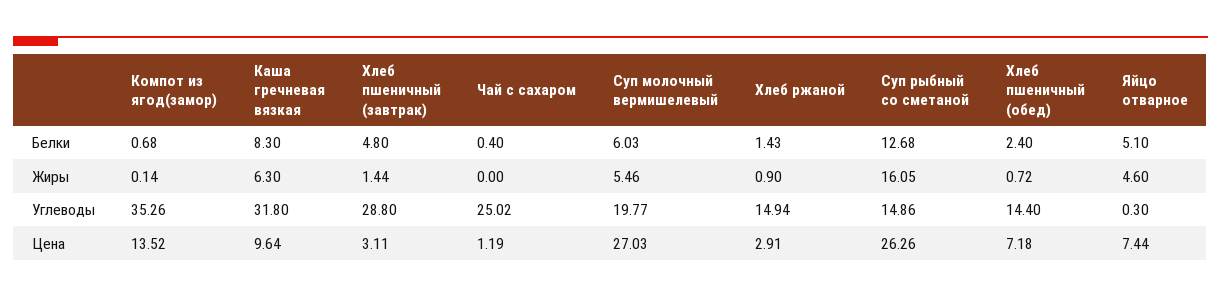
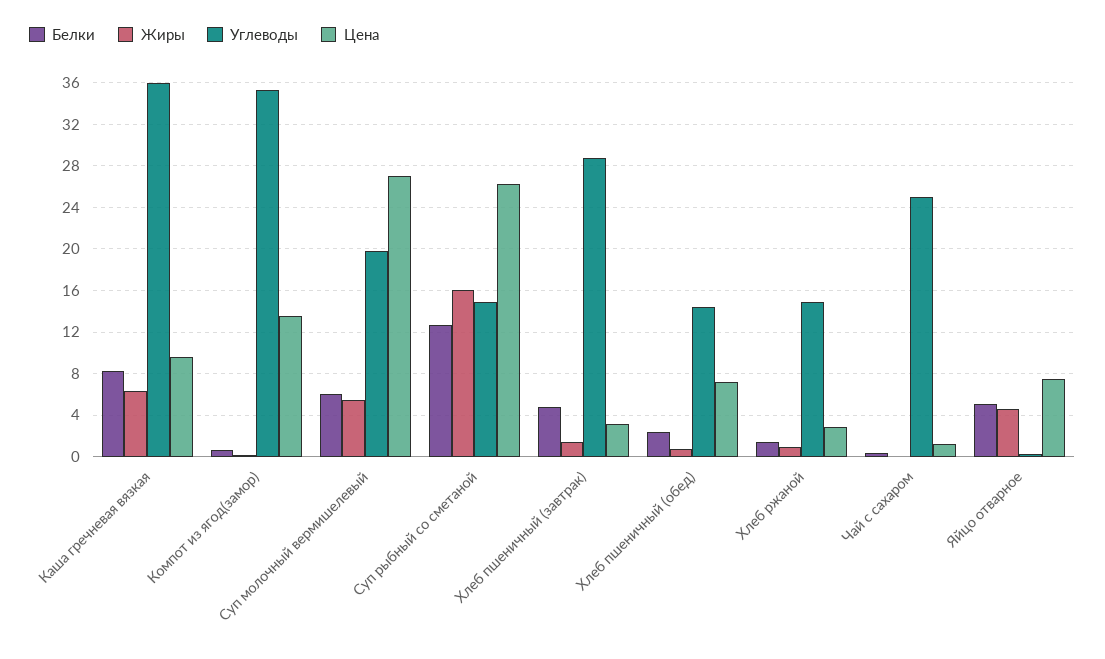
  {
    "Белки": {
      "Компот из ягод(замор)": 0.68,
      "Каша гречневая вязкая": 8.3,
      "Хлеб пшеничный (завтрак)": 4.8,
      "Чай с сахаром": 0.4,
      "Суп молочный вермишелевый": 6.03,
      "Хлеб ржаной": 1.43,
      "Суп рыбный со сметаной": 12.68,
      "Хлеб пшеничный (обед)": 2.4,
      "Яйцо отварное": 5.1
    },
    "Жиры": {
      "Компот из ягод(замор)": 0.14,
      "Каша гречневая вязкая": 6.3,
      "Хлеб пшеничный (завтрак)": 1.44,
      "Чай с сахаром": 0,
      "Суп молочный вермишелевый": 5.46,
      "Хлеб ржаной": 0.9,
      "Суп рыбный со сметаной": 16.05,
      "Хлеб пшеничный (обед)": 0.72,
      "Яйцо отварное": 4.6
    },
    "Углеводы": {
      "Компот из ягод(замор)": 35.26,
-     "Каша гречневая вязкая": 31.8,
+     "Каша гречневая вязкая": 36,
      "Хлеб пшеничный (завтрак)": 28.8,
      "Чай с сахаром": 25.02,
      "Суп молочный вермишелевый": 19.77,
      "Хлеб ржаной": 14.94,
      "Суп рыбный со сметаной": 14.86,
      "Хлеб пшеничный (обед)": 14.4,
      "Яйцо отварное": 0.3
    },
    "Цена": {
      "Компот из ягод(замор)": 13.52,
      "Каша гречневая вязкая": 9.64,
      "Хлеб пшеничный (завтрак)": 3.11,
      "Чай с сахаром": 1.19,
      "Суп молочный вермишелевый": 27.03,
      "Хлеб ржаной": 2.91,
      "Суп рыбный со сметаной": 26.26,
      "Хлеб пшеничный (обед)": 7.18,
      "Яйцо отварное": 7.44
    }
  }

